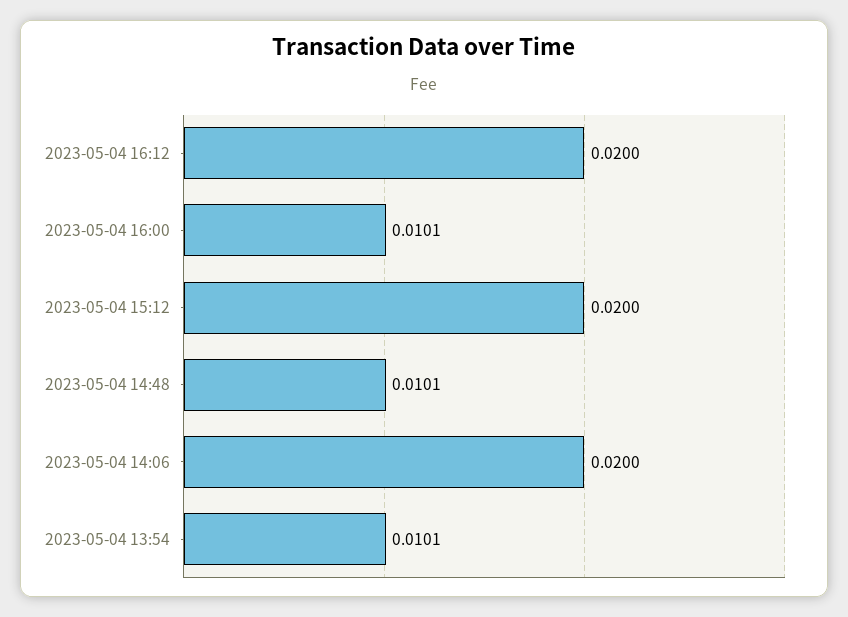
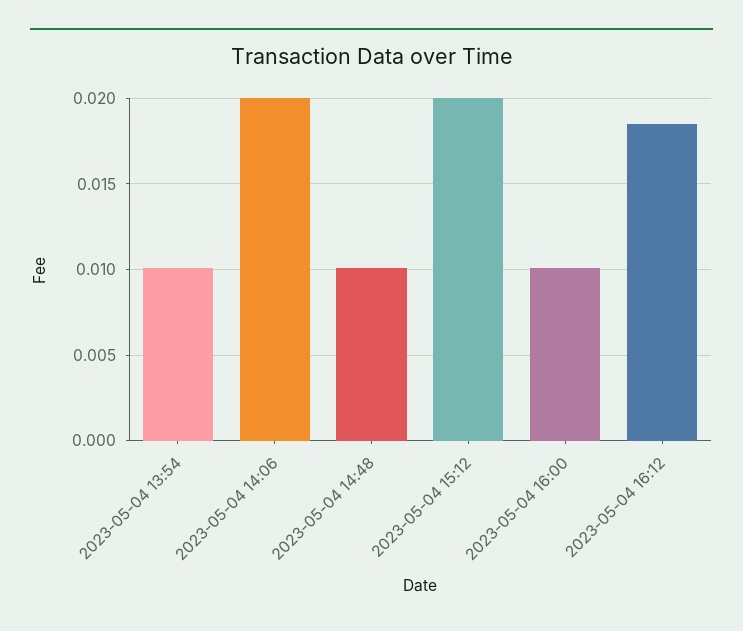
  {
-   "2023-05-04 16:12": 0.02,
+   "2023-05-04 16:12": 0.0185,
    "2023-05-04 16:00": 0.0101,
    "2023-05-04 15:12": 0.02,
    "2023-05-04 14:48": 0.0101,
    "2023-05-04 14:06": 0.02,
    "2023-05-04 13:54": 0.0101
  }

